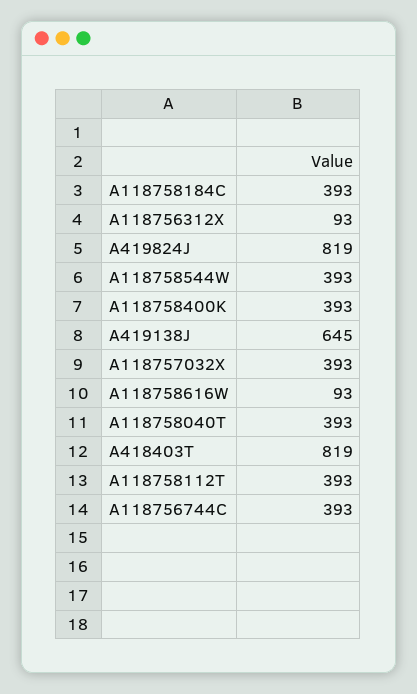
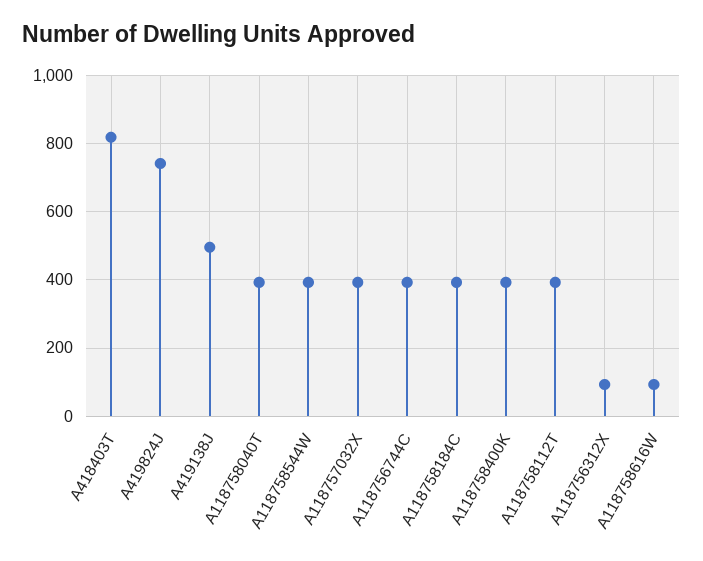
  {
    "A118758184C": 393,
    "A118756312X": 93,
-   "A419824J": 819,
+   "A419824J": 740,
    "A118758544W": 393,
    "A118758400K": 393,
-   "A419138J": 645,
+   "A419138J": 500,
    "A118757032X": 393,
    "A118758616W": 93,
    "A118758040T": 393,
    "A418403T": 819,
    "A118758112T": 393,
    "A118756744C": 393
  }

